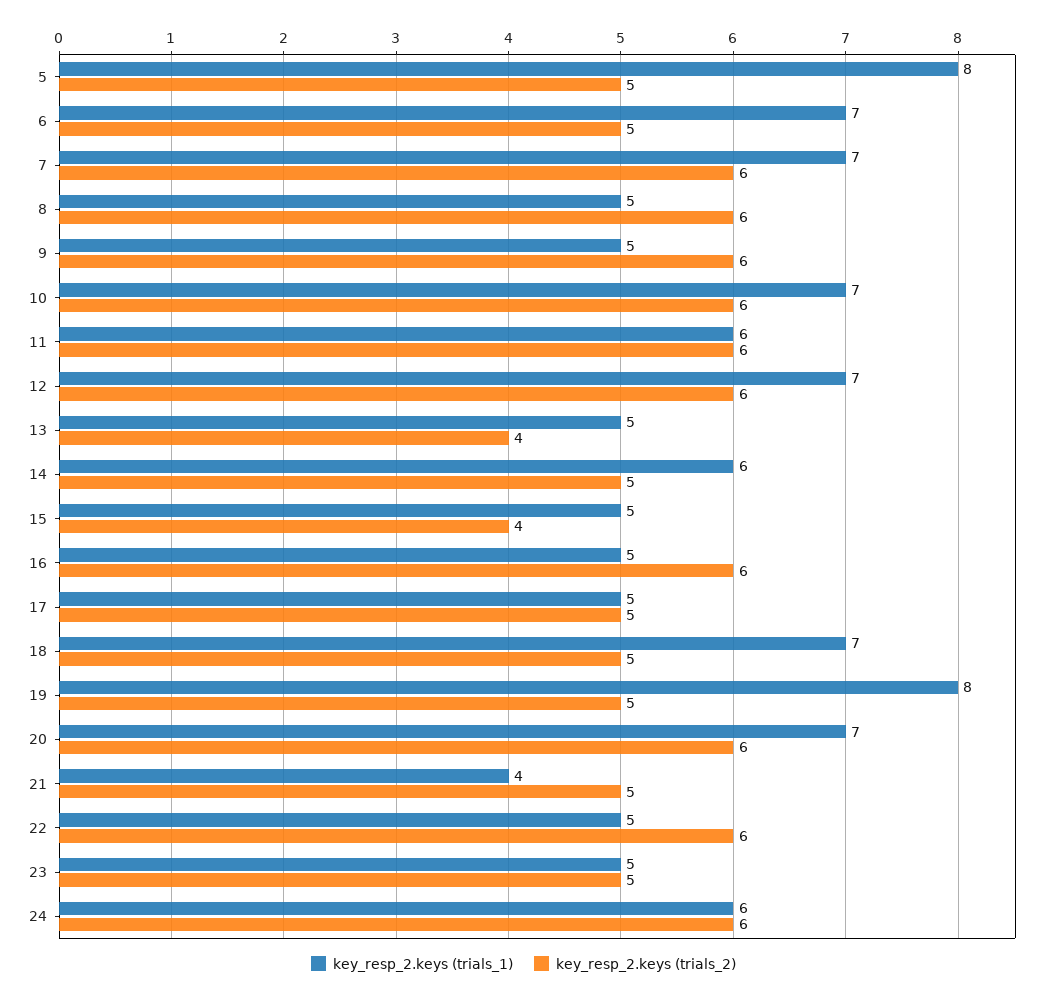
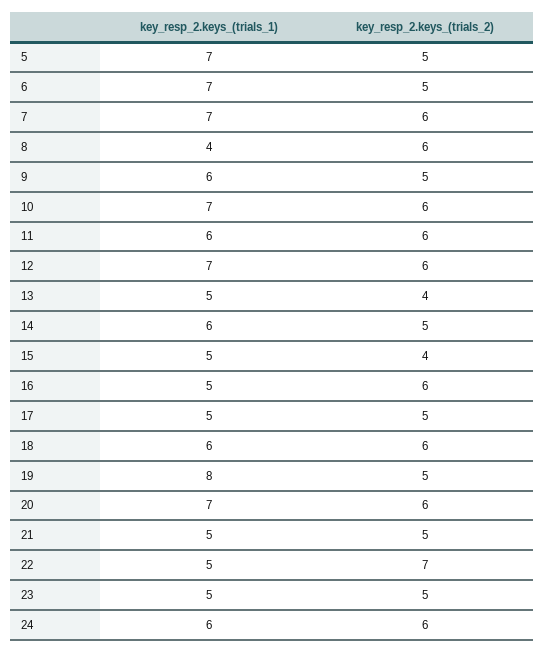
  {
    "key_resp_2.keys (trials_1)": {
-     "5": 8,
+     "5": 7,
      "6": 7,
      "7": 7,
-     "8": 5,
+     "8": 4,
-     "9": 5,
+     "9": 6,
      "10": 7,
      "11": 6,
      "12": 7,
      "13": 5,
      "14": 6,
      "15": 5,
      "16": 5,
      "17": 5,
-     "18": 7,
+     "18": 6,
      "19": 8,
      "20": 7,
-     "21": 4,
+     "21": 5,
      "22": 5,
      "23": 5,
      "24": 6
    },
    "key_resp_2.keys (trials_2)": {
      "5": 5,
      "6": 5,
      "7": 6,
      "8": 6,
-     "9": 6,
+     "9": 5,
      "10": 6,
      "11": 6,
      "12": 6,
      "13": 4,
      "14": 5,
      "15": 4,
      "16": 6,
      "17": 5,
-     "18": 5,
+     "18": 6,
      "19": 5,
      "20": 6,
      "21": 5,
-     "22": 6,
+     "22": 7,
      "23": 5,
      "24": 6
    }
  }

